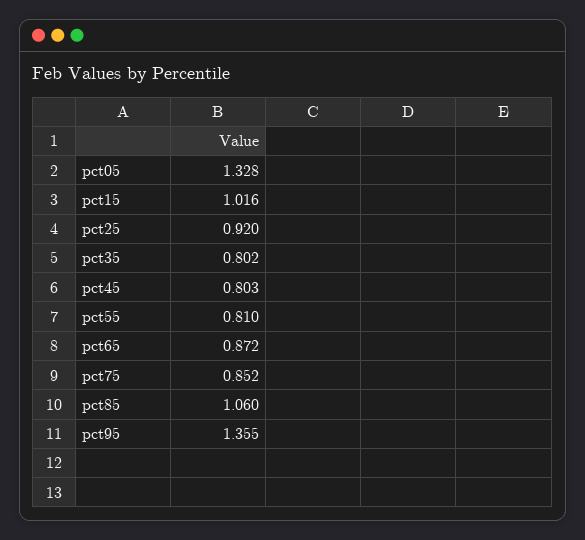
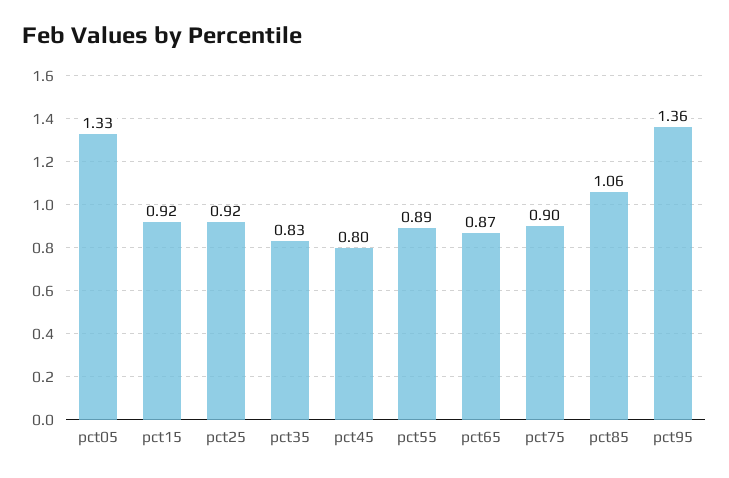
  {
    "pct05": 1.328,
-   "pct15": 1.016,
+   "pct15": 0.92,
    "pct25": 0.92,
-   "pct35": 0.802,
+   "pct35": 0.83,
    "pct45": 0.803,
-   "pct55": 0.81,
+   "pct55": 0.89,
    "pct65": 0.872,
-   "pct75": 0.852,
+   "pct75": 0.9,
    "pct85": 1.06,
    "pct95": 1.355
  }

